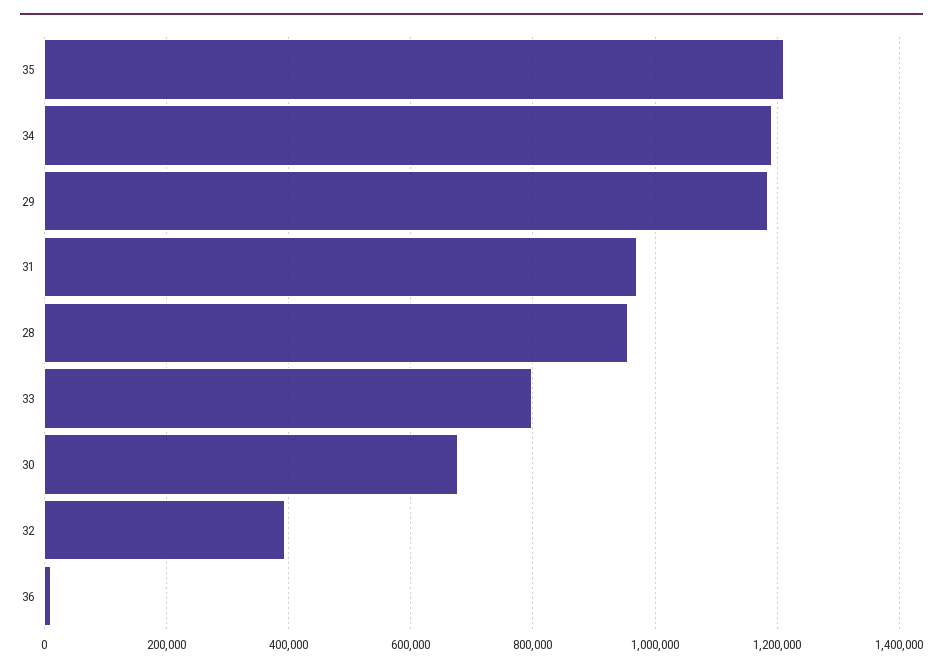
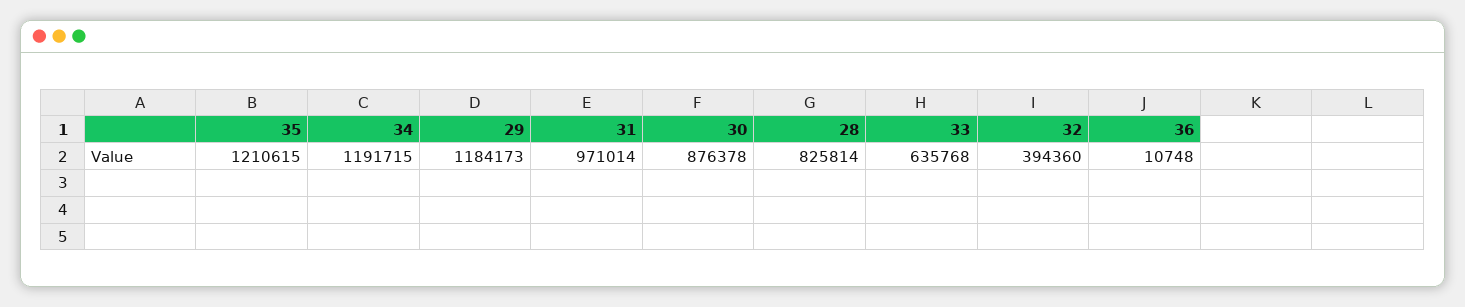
  {
    "35": 1210615,
    "34": 1191715,
    "29": 1184173,
    "31": 971014,
-   "28": 960000,
+   "28": 825814,
-   "33": 800000,
+   "33": 635768,
-   "30": 680000,
+   "30": 876378,
    "32": 394360,
    "36": 10748
  }

